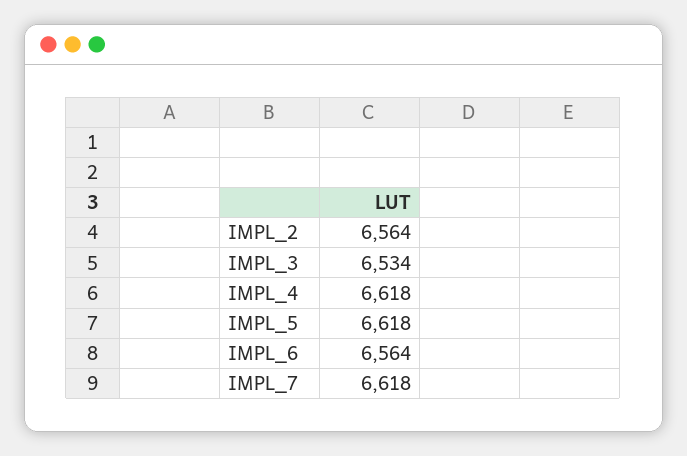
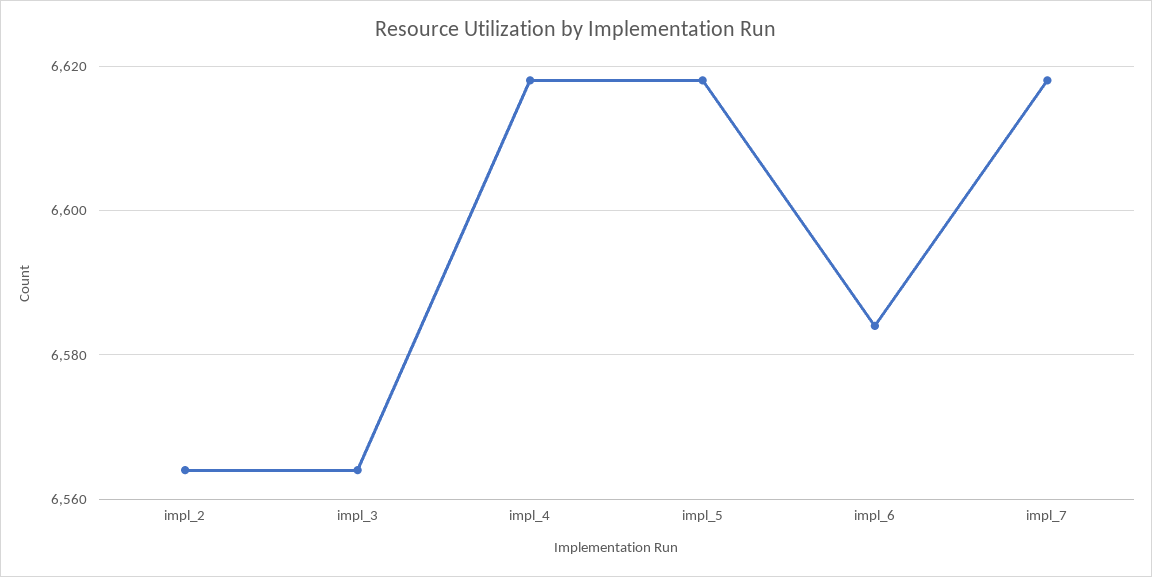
  {
    "IMPL_2": 6564,
-   "IMPL_3": 6534,
+   "IMPL_3": 6565,
    "IMPL_4": 6618,
    "IMPL_5": 6618,
-   "IMPL_6": 6564,
+   "IMPL_6": 6585,
    "IMPL_7": 6618
  }

